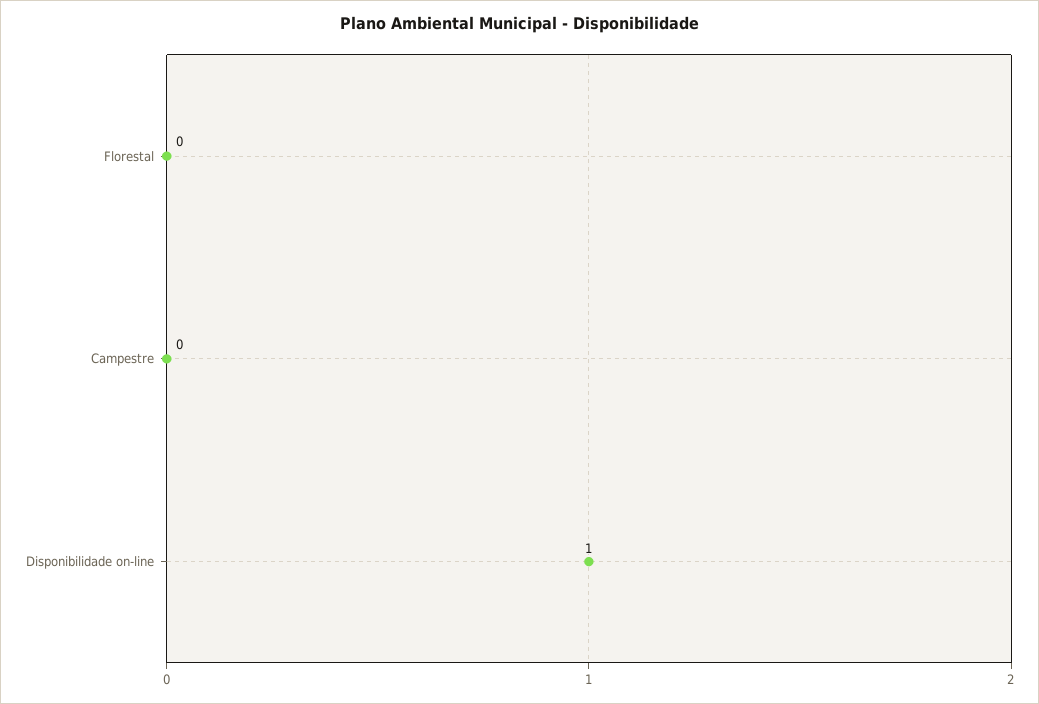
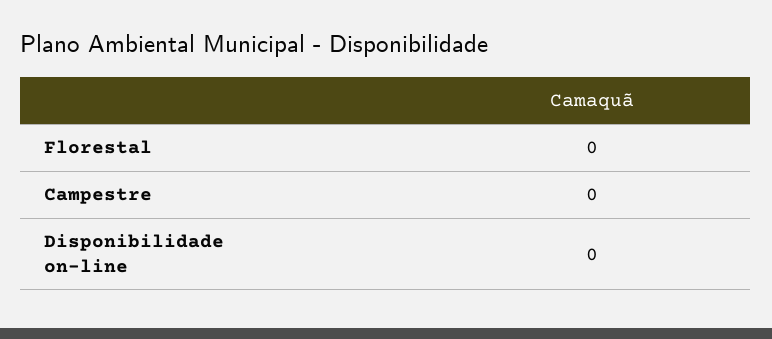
  {
    "Florestal": 0,
    "Campestre": 0,
-   "Disponibilidade on-line": 1
+   "Disponibilidade on-line": 0
  }

